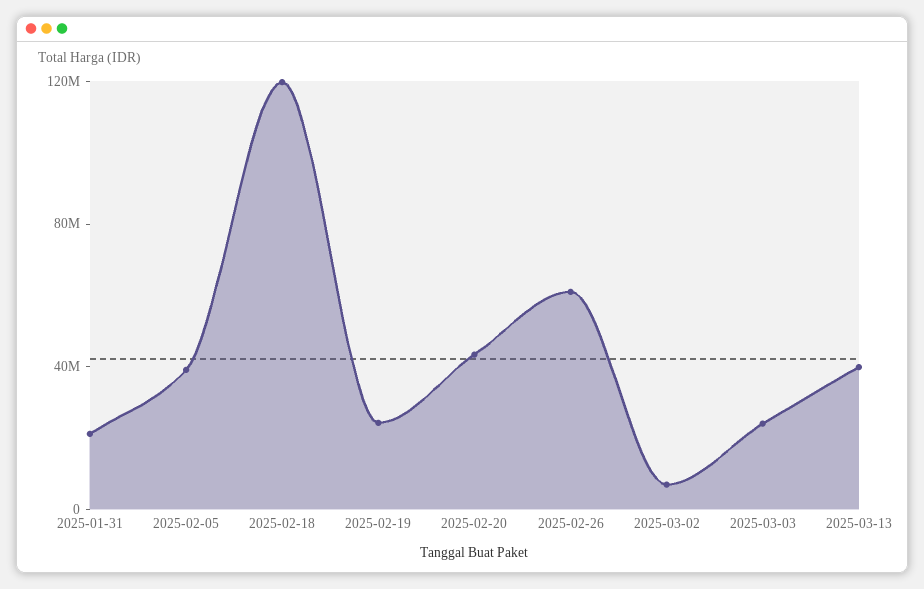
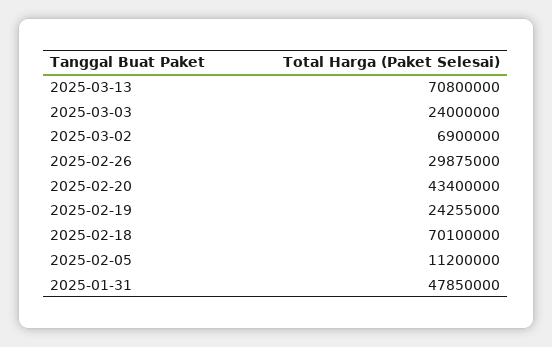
  {
-   "2025-01-31": 20000000,
+   "2025-01-31": 47850000,
-   "2025-02-05": 40000000,
+   "2025-02-05": 11200000,
-   "2025-02-18": 120000000,
+   "2025-02-18": 70100000,
    "2025-02-19": 24255000,
    "2025-02-20": 43400000,
-   "2025-02-26": 60000000,
+   "2025-02-26": 29875000,
    "2025-03-02": 6900000,
    "2025-03-03": 24000000,
-   "2025-03-13": 40000000
+   "2025-03-13": 70800000
  }

